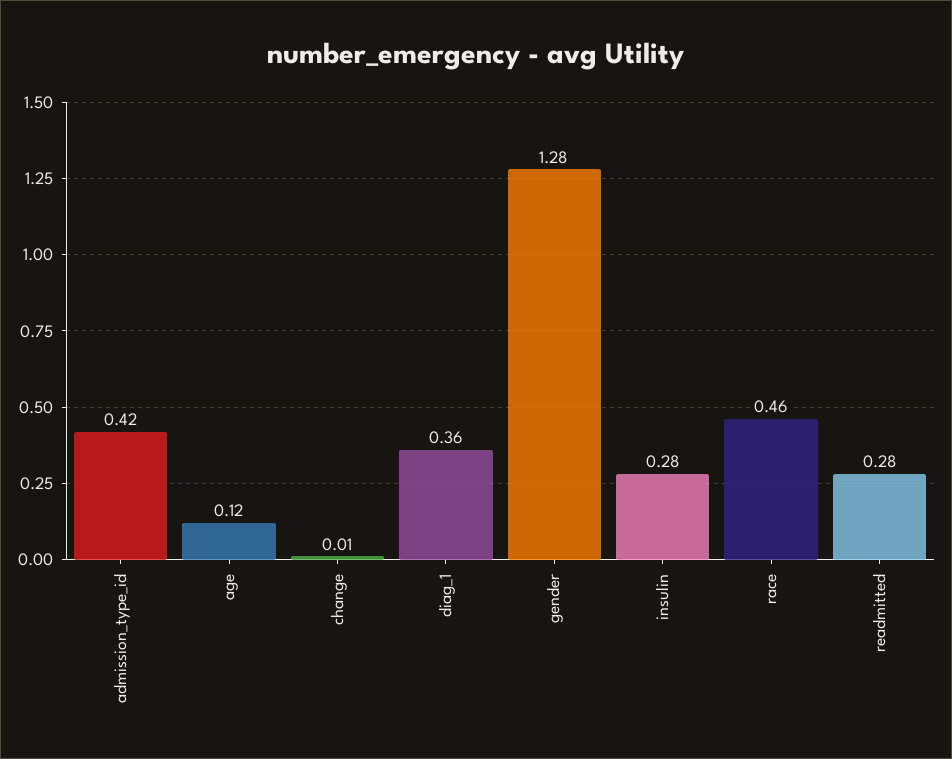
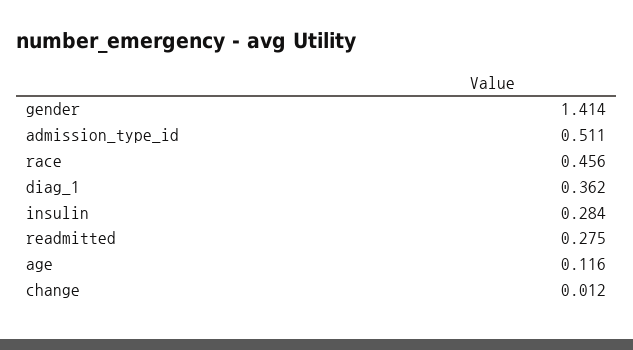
  {
-   "admission_type_id": 0.42,
+   "admission_type_id": 0.511,
    "age": 0.116,
    "change": 0.012,
    "diag_1": 0.362,
-   "gender": 1.28,
+   "gender": 1.414,
    "insulin": 0.284,
    "race": 0.456,
    "readmitted": 0.275
  }

